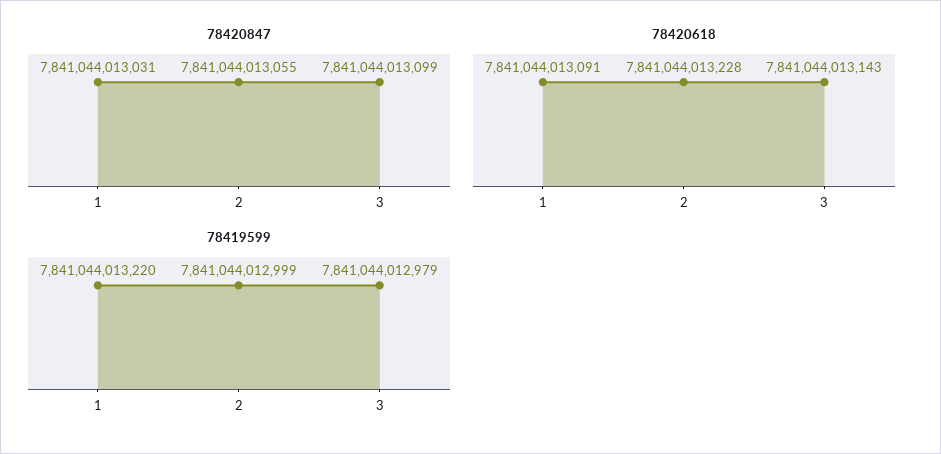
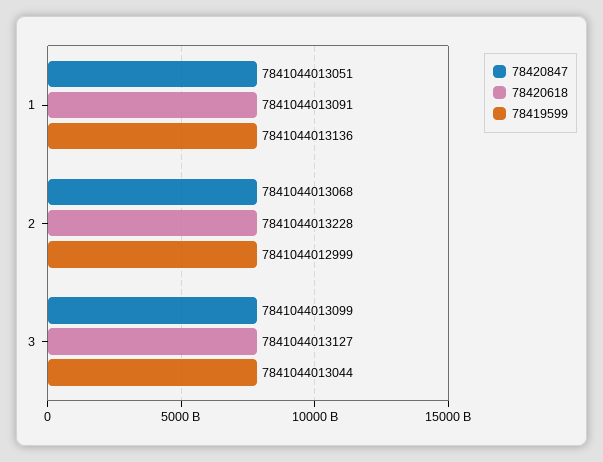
  {
    "78420847": {
-     "1": 7841044013031,
+     "1": 7841044013051,
-     "2": 7841044013055,
+     "2": 7841044013068,
      "3": 7841044013099
    },
    "78420618": {
      "1": 7841044013091,
      "2": 7841044013228,
-     "3": 7841044013143
+     "3": 7841044013127
    },
    "78419599": {
-     "1": 7841044013220,
+     "1": 7841044013136,
      "2": 7841044012999,
-     "3": 7841044012979
+     "3": 7841044013044
    }
  }

